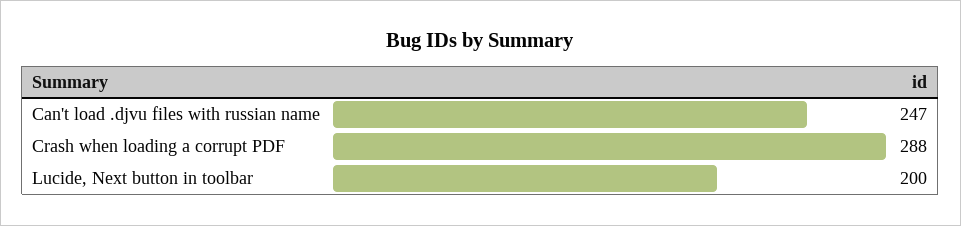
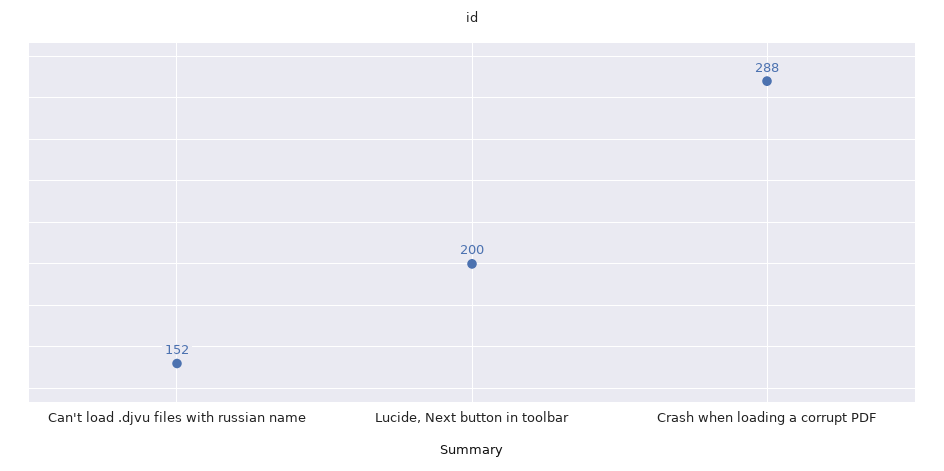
  {
-   "Can't load .djvu files with russian name": 247,
+   "Can't load .djvu files with russian name": 152,
    "Crash when loading a corrupt PDF": 288,
    "Lucide, Next button in toolbar": 200
  }

